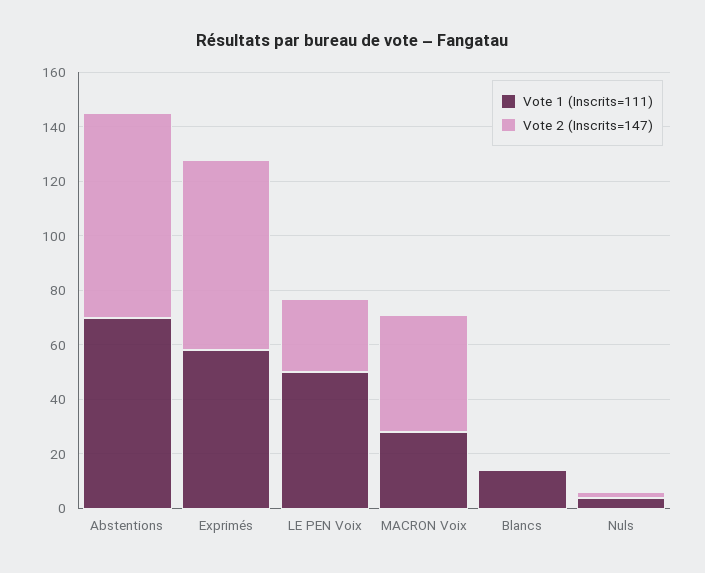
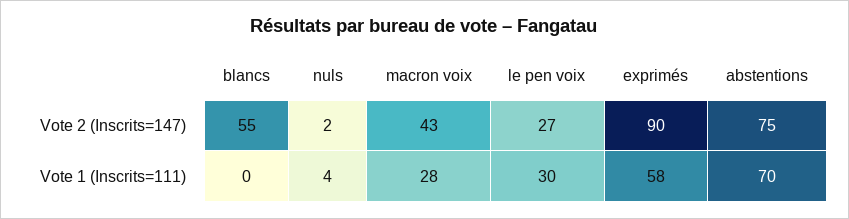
  {
    "Vote 1 (Inscrits=111)": {
      "Abstentions": 70,
      "Exprimés": 58,
-     "LE PEN Voix": 50,
+     "LE PEN Voix": 30,
      "MACRON Voix": 28,
-     "Blancs": 15,
+     "Blancs": 0,
      "Nuls": 4
    },
    "Vote 2 (Inscrits=147)": {
      "Abstentions": 75,
-     "Exprimés": 70,
+     "Exprimés": 90,
      "LE PEN Voix": 27,
      "MACRON Voix": 43,
-     "Blancs": 0,
+     "Blancs": 55,
      "Nuls": 2
    }
  }

